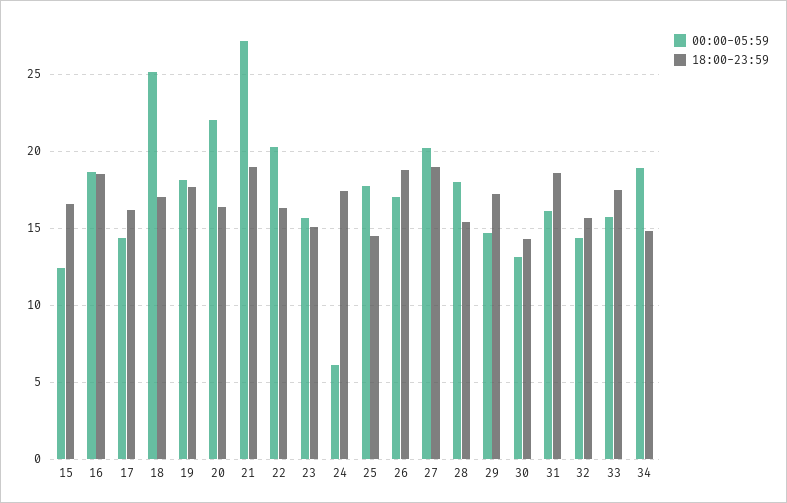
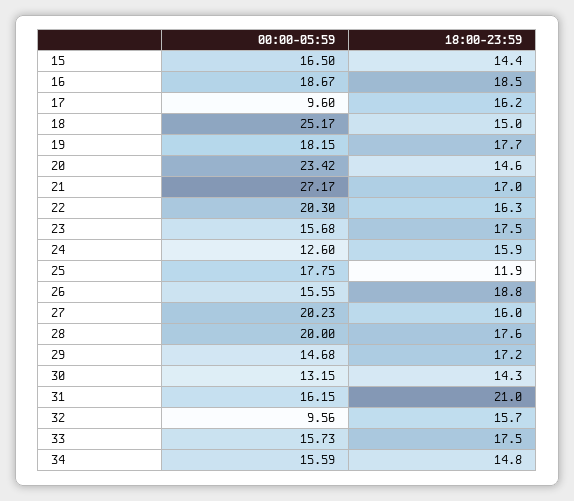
  {
    "00:00-05:59": {
-     "15": 12.5,
+     "15": 16.5,
      "16": 18.67,
-     "17": 14.5,
+     "17": 9.6,
      "18": 25.17,
      "19": 18.15,
-     "20": 22,
+     "20": 23.42,
      "21": 27.17,
      "22": 20.3,
      "23": 15.68,
-     "24": 6,
+     "24": 12.6,
      "25": 17.75,
-     "26": 17,
+     "26": 15.55,
      "27": 20.23,
-     "28": 18,
+     "28": 20,
      "29": 14.68,
      "30": 13.15,
      "31": 16.15,
-     "32": 14.5,
+     "32": 9.56,
      "33": 15.73,
-     "34": 19
+     "34": 15.59
    },
    "18:00-23:59": {
-     "15": 16.5,
+     "15": 14.4,
      "16": 18.5,
      "17": 16.2,
-     "18": 17,
+     "18": 15,
      "19": 17.7,
-     "20": 16.5,
+     "20": 14.6,
-     "21": 19,
+     "21": 17,
      "22": 16.3,
-     "23": 15,
+     "23": 17.5,
-     "24": 17.5,
+     "24": 15.9,
-     "25": 14.5,
+     "25": 11.9,
      "26": 18.8,
-     "27": 19,
+     "27": 16,
-     "28": 15.5,
+     "28": 17.6,
      "29": 17.2,
      "30": 14.3,
-     "31": 18.5,
+     "31": 21,
      "32": 15.7,
      "33": 17.5,
      "34": 14.8
    }
  }

